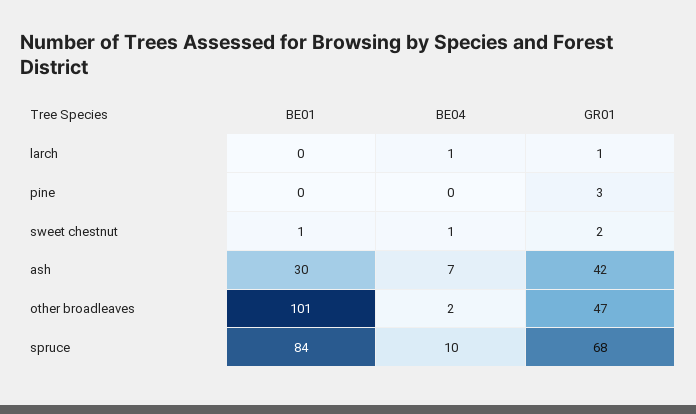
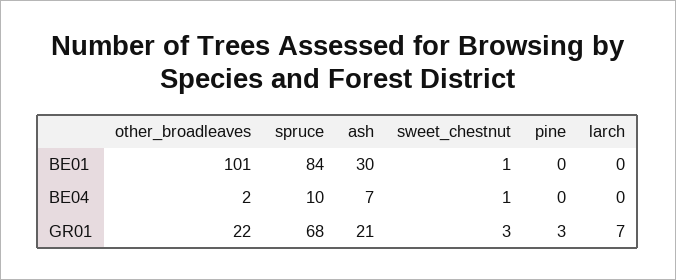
  {
    "BE01": {
      "larch": 0,
      "pine": 0,
      "sweet chestnut": 1,
      "ash": 30,
      "other broadleaves": 101,
      "spruce": 84
    },
    "BE04": {
-     "larch": 1,
+     "larch": 0,
      "pine": 0,
      "sweet chestnut": 1,
      "ash": 7,
      "other broadleaves": 2,
      "spruce": 10
    },
    "GR01": {
-     "larch": 1,
+     "larch": 7,
      "pine": 3,
-     "sweet chestnut": 2,
+     "sweet chestnut": 3,
-     "ash": 42,
+     "ash": 21,
-     "other broadleaves": 47,
+     "other broadleaves": 22,
      "spruce": 68
    }
  }

